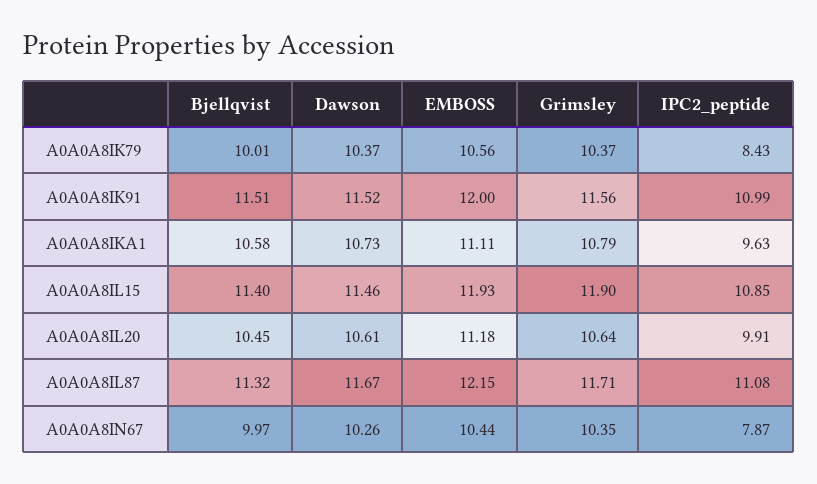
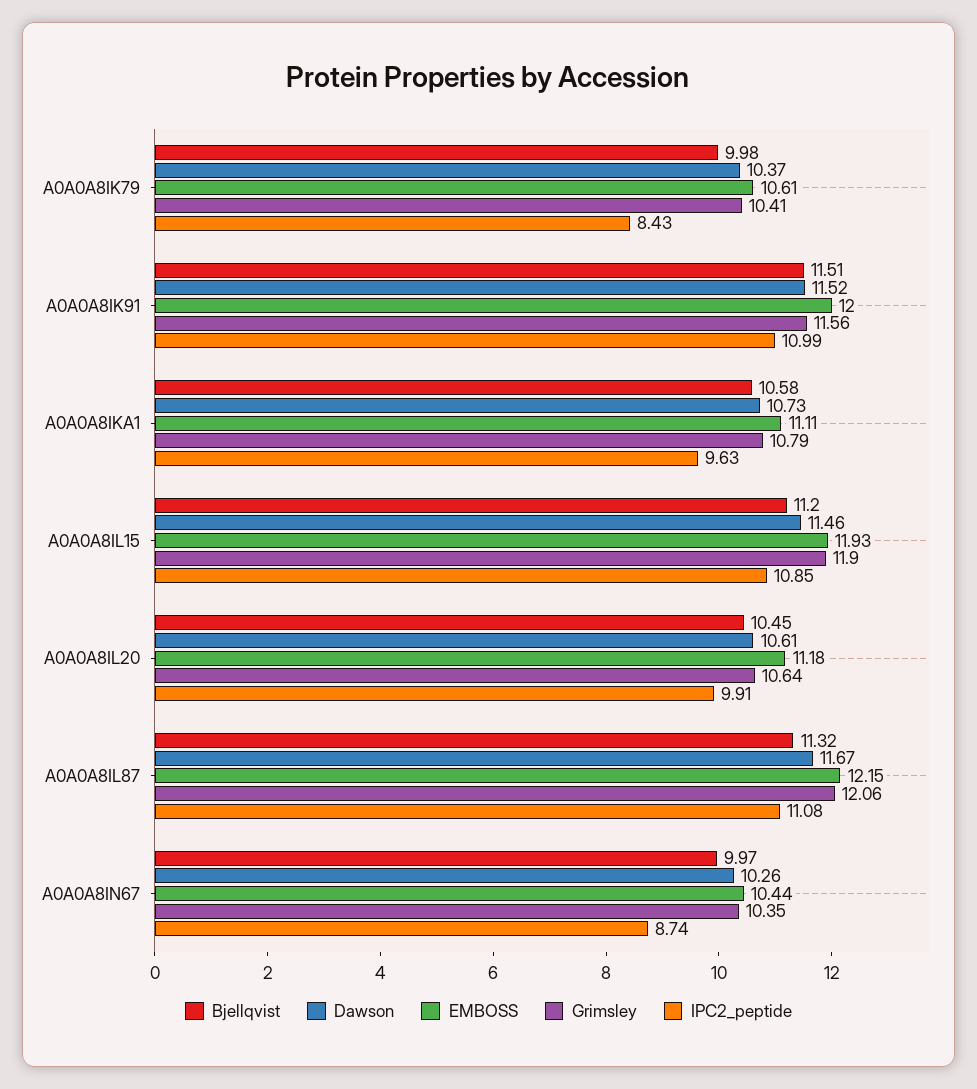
  {
    "Bjellqvist": {
-     "A0A0A8IK79": 10.01,
+     "A0A0A8IK79": 9.98,
      "A0A0A8IK91": 11.51,
      "A0A0A8IKA1": 10.58,
-     "A0A0A8IL15": 11.4,
+     "A0A0A8IL15": 11.2,
      "A0A0A8IL20": 10.45,
      "A0A0A8IL87": 11.32,
      "A0A0A8IN67": 9.97
    },
    "Dawson": {
      "A0A0A8IK79": 10.37,
      "A0A0A8IK91": 11.52,
      "A0A0A8IKA1": 10.73,
      "A0A0A8IL15": 11.46,
      "A0A0A8IL20": 10.61,
      "A0A0A8IL87": 11.67,
      "A0A0A8IN67": 10.26
    },
    "EMBOSS": {
-     "A0A0A8IK79": 10.56,
+     "A0A0A8IK79": 10.61,
      "A0A0A8IK91": 12,
      "A0A0A8IKA1": 11.11,
      "A0A0A8IL15": 11.93,
      "A0A0A8IL20": 11.18,
      "A0A0A8IL87": 12.15,
      "A0A0A8IN67": 10.44
    },
    "Grimsley": {
-     "A0A0A8IK79": 10.37,
+     "A0A0A8IK79": 10.41,
      "A0A0A8IK91": 11.56,
      "A0A0A8IKA1": 10.79,
      "A0A0A8IL15": 11.9,
      "A0A0A8IL20": 10.64,
-     "A0A0A8IL87": 11.71,
+     "A0A0A8IL87": 12.06,
      "A0A0A8IN67": 10.35
    },
    "IPC2_peptide": {
      "A0A0A8IK79": 8.43,
      "A0A0A8IK91": 10.99,
      "A0A0A8IKA1": 9.63,
      "A0A0A8IL15": 10.85,
      "A0A0A8IL20": 9.91,
      "A0A0A8IL87": 11.08,
-     "A0A0A8IN67": 7.87
+     "A0A0A8IN67": 8.74
    }
  }

